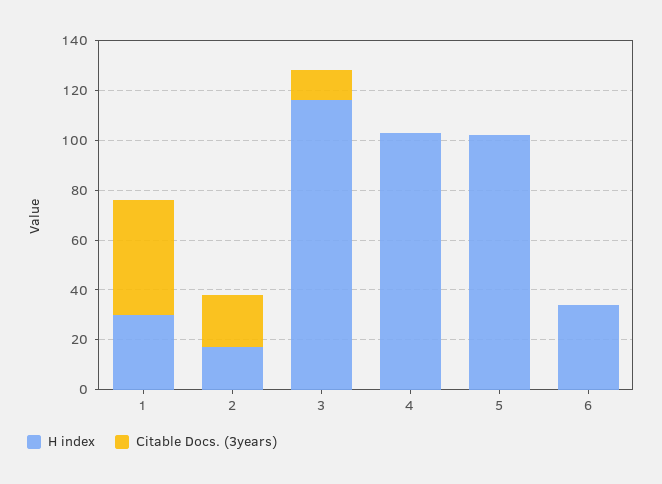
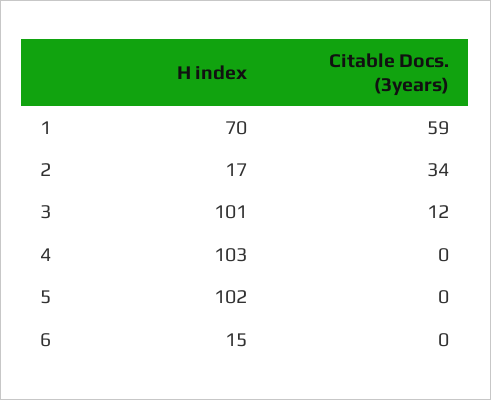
  {
    "H index": {
-     "1": 30,
+     "1": 70,
      "2": 17,
-     "3": 115,
+     "3": 101,
      "4": 103,
      "5": 102,
-     "6": 35
+     "6": 15
    },
    "Citable Docs. (3years)": {
-     "1": 45,
+     "1": 59,
-     "2": 20,
+     "2": 34,
      "3": 12,
      "4": 0,
      "5": 0,
      "6": 0
    }
  }

